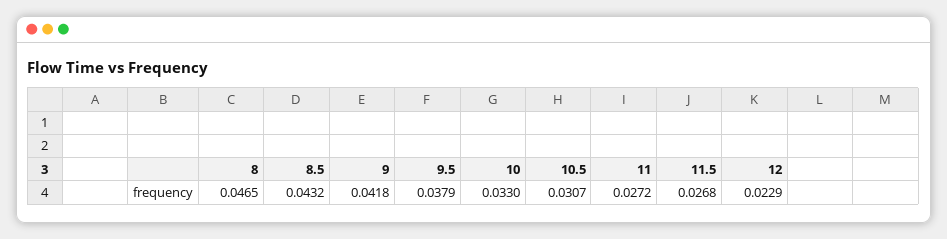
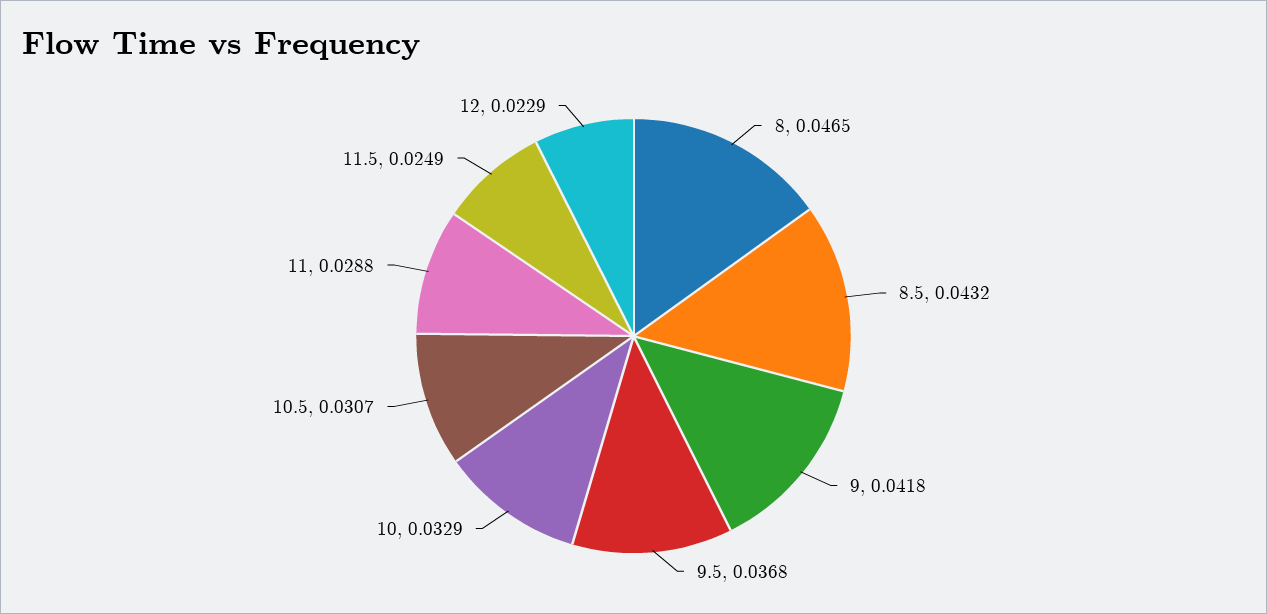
  {
    "8": 0.0465,
    "8.5": 0.0432,
    "9": 0.0418,
-   "9.5": 0.0379,
+   "9.5": 0.0368,
-   "10": 0.033,
+   "10": 0.0329,
    "10.5": 0.0307,
-   "11": 0.0272,
+   "11": 0.0288,
-   "11.5": 0.0268,
+   "11.5": 0.0249,
    "12": 0.0229
  }

